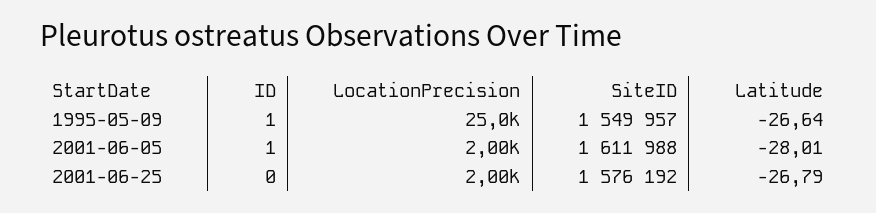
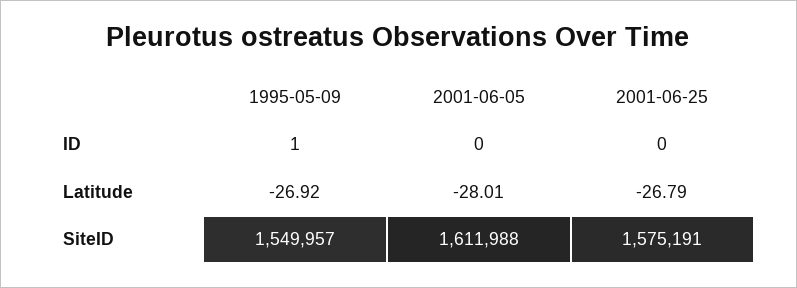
  {
    "ID": {
      "1995-05-09": 1,
-     "2001-06-05": 1,
+     "2001-06-05": 0,
      "2001-06-25": 0
    },
-   "LocationPrecision": {
-     "1995-05-09": 25000,
-     "2001-06-05": 2000,
-     "2001-06-25": 2000
-   },
    "SiteID": {
      "1995-05-09": 1549957,
      "2001-06-05": 1611988,
-     "2001-06-25": 1576192
+     "2001-06-25": 1575191
    },
    "Latitude": {
-     "1995-05-09": -26.64,
+     "1995-05-09": -26.92,
      "2001-06-05": -28.01,
      "2001-06-25": -26.79
    }
  }

